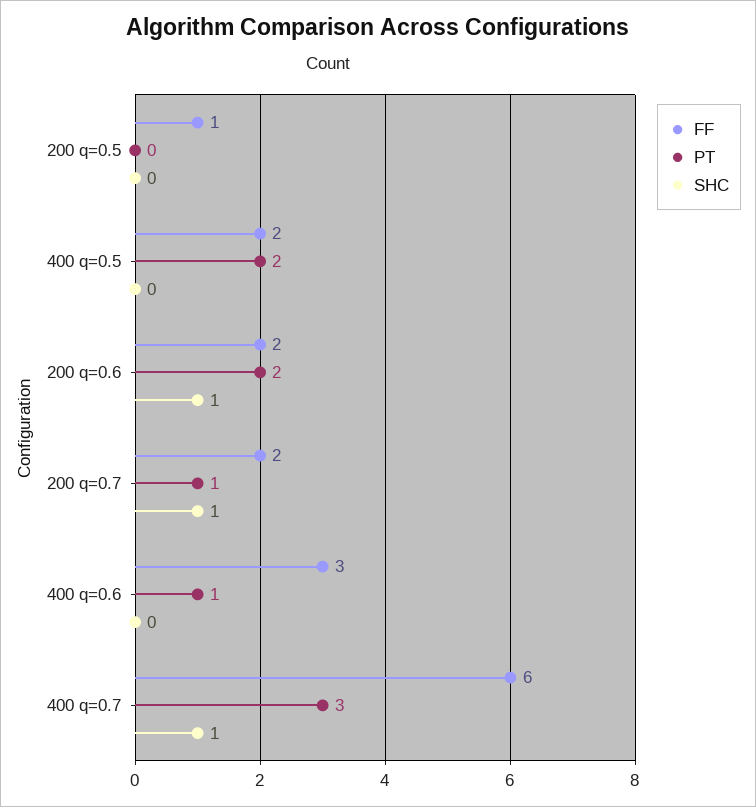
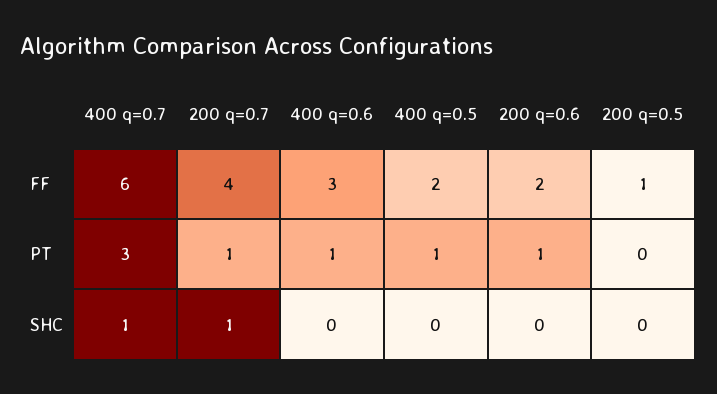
  {
    "FF": {
      "200 q=0.5": 1,
      "400 q=0.5": 2,
      "200 q=0.6": 2,
-     "200 q=0.7": 2,
+     "200 q=0.7": 4,
      "400 q=0.6": 3,
      "400 q=0.7": 6
    },
    "PT": {
      "200 q=0.5": 0,
-     "400 q=0.5": 2,
+     "400 q=0.5": 1,
-     "200 q=0.6": 2,
+     "200 q=0.6": 1,
      "200 q=0.7": 1,
      "400 q=0.6": 1,
      "400 q=0.7": 3
    },
    "SHC": {
      "200 q=0.5": 0,
      "400 q=0.5": 0,
-     "200 q=0.6": 1,
+     "200 q=0.6": 0,
      "200 q=0.7": 1,
      "400 q=0.6": 0,
      "400 q=0.7": 1
    }
  }

